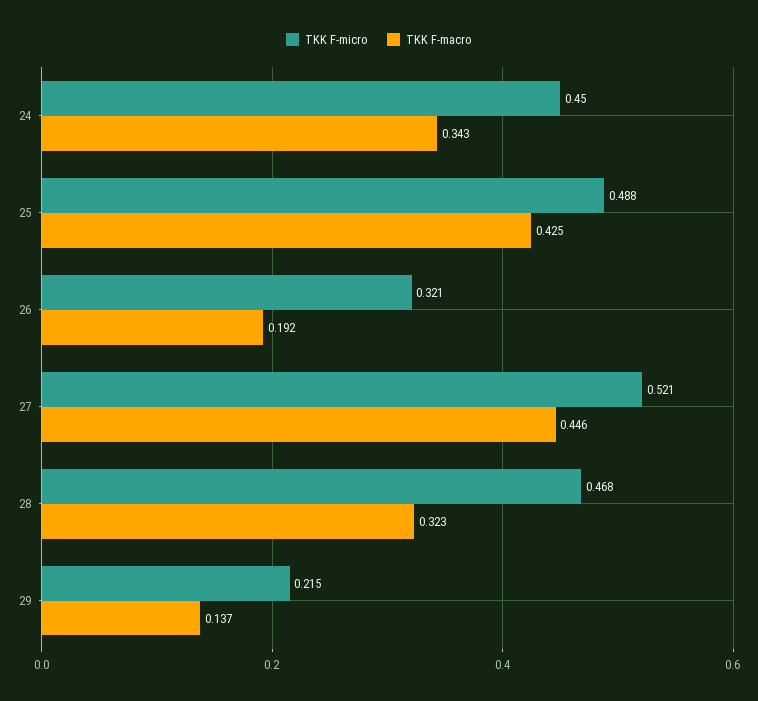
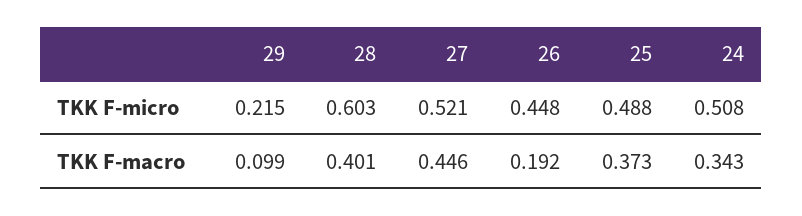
  {
    "TKK F-micro": {
-     "24": 0.45,
+     "24": 0.508,
      "25": 0.488,
-     "26": 0.321,
+     "26": 0.448,
      "27": 0.521,
-     "28": 0.468,
+     "28": 0.603,
      "29": 0.215
    },
    "TKK F-macro": {
      "24": 0.343,
-     "25": 0.425,
+     "25": 0.373,
      "26": 0.192,
      "27": 0.446,
-     "28": 0.323,
+     "28": 0.401,
-     "29": 0.137
+     "29": 0.099
    }
  }

